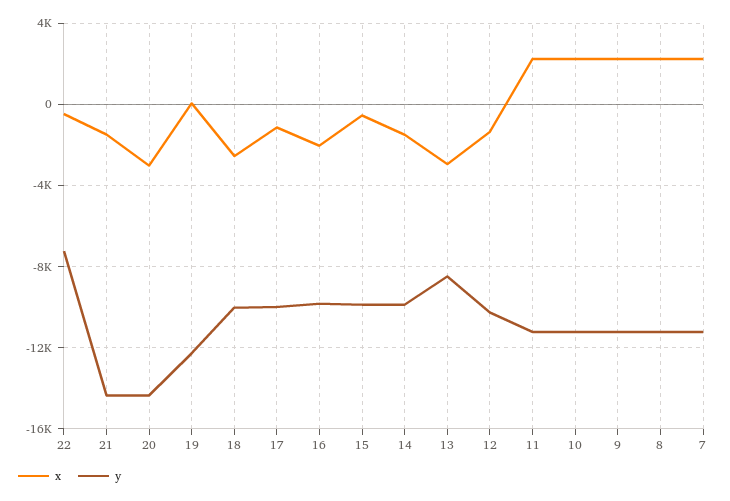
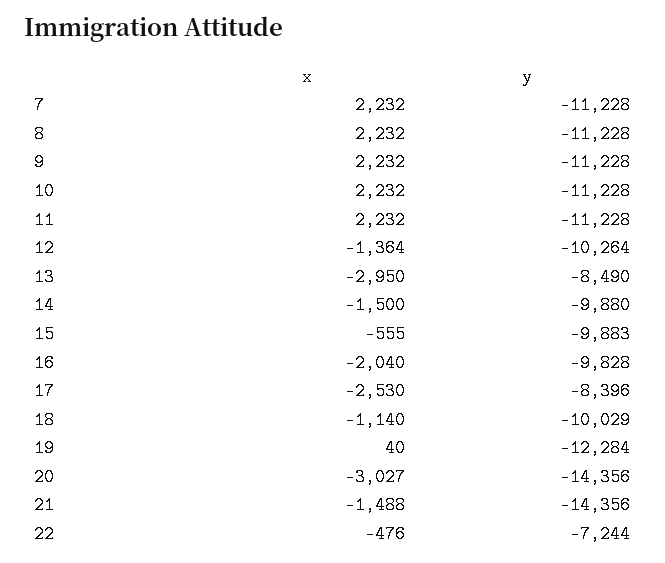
  {
    "x": {
      "22": -476,
      "21": -1488,
      "20": -3027,
      "19": 40,
-     "18": -2500,
+     "18": -1140,
-     "17": -1000,
+     "17": -2530,
      "16": -2040,
      "15": -555,
      "14": -1500,
      "13": -2950,
      "12": -1364,
      "11": 2232,
      "10": 2232,
      "9": 2232,
      "8": 2232,
      "7": 2232
    },
    "y": {
      "22": -7244,
      "21": -14356,
      "20": -14356,
      "19": -12284,
      "18": -10029,
-     "17": -10000,
+     "17": -8396,
      "16": -9828,
      "15": -9883,
      "14": -9880,
      "13": -8490,
      "12": -10264,
      "11": -11228,
      "10": -11228,
      "9": -11228,
      "8": -11228,
      "7": -11228
    }
  }

